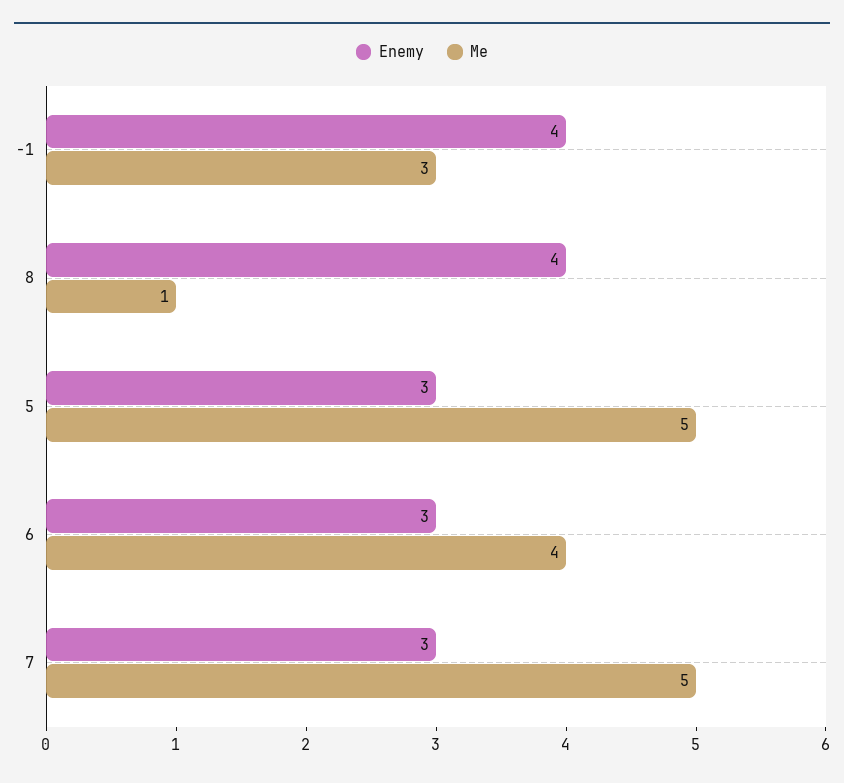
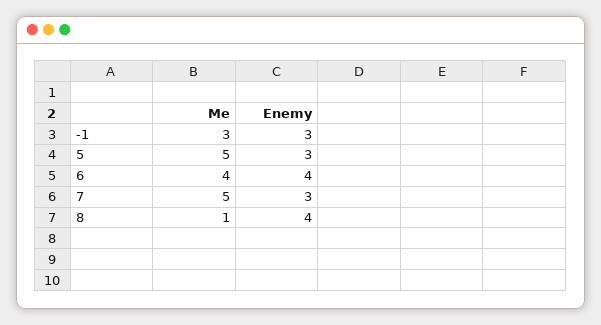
  {
    "Enemy": {
-     "-1": 4,
+     "-1": 3,
      "8": 4,
      "5": 3,
-     "6": 3,
+     "6": 4,
      "7": 3
    },
    "Me": {
      "-1": 3,
      "8": 1,
      "5": 5,
      "6": 4,
      "7": 5
    }
  }

